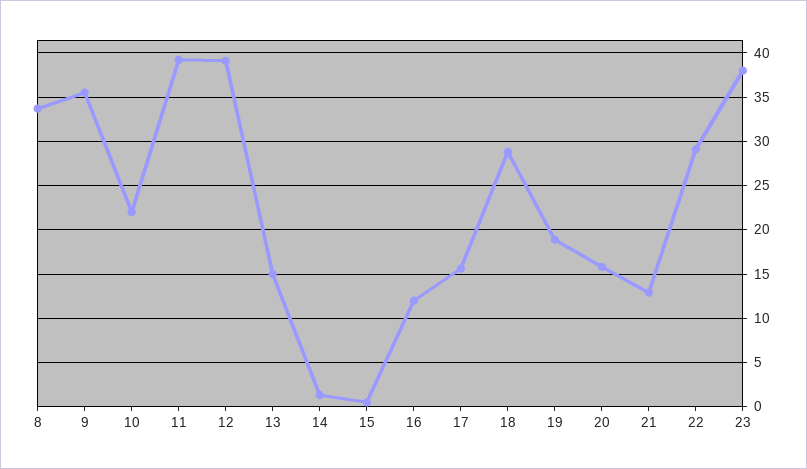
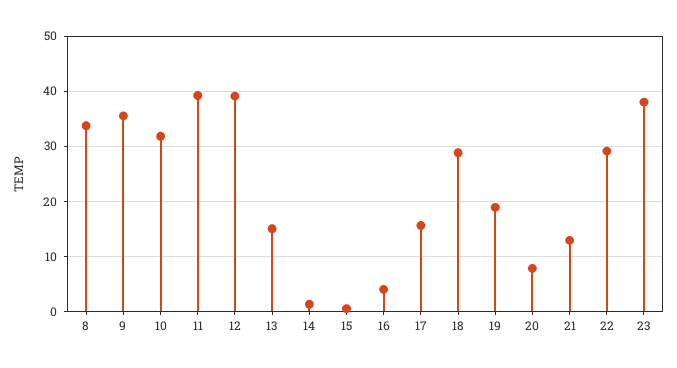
  {
    "8": 34,
    "9": 36,
-   "10": 22,
+   "10": 32,
    "11": 39,
    "12": 39,
    "13": 15,
    "14": 1,
    "15": 1,
-   "16": 12,
+   "16": 4,
    "17": 16,
    "18": 29,
    "19": 19,
-   "20": 16,
+   "20": 8,
    "21": 13,
    "22": 29,
    "23": 38
  }

